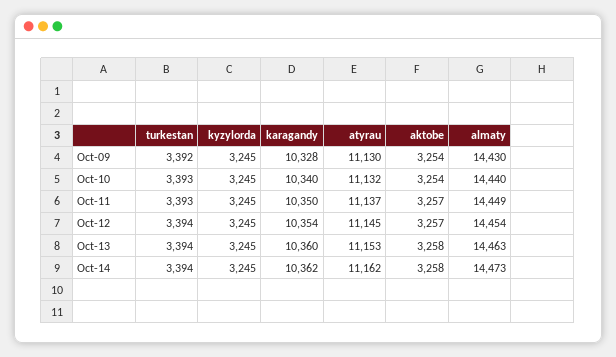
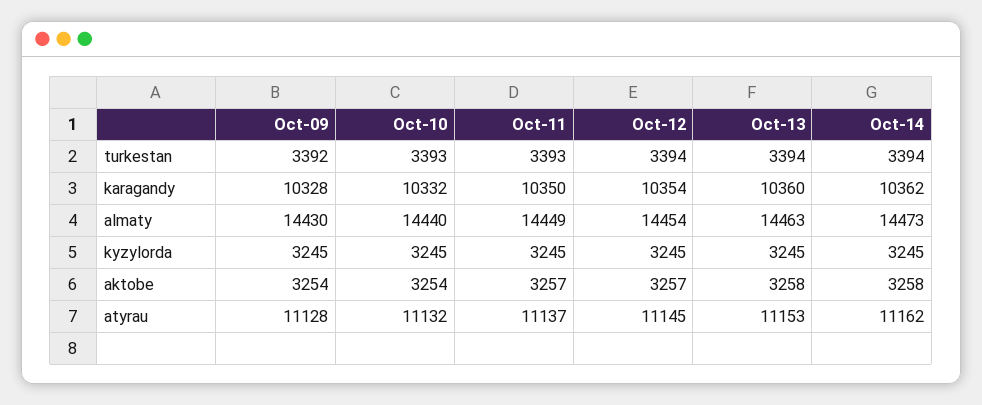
  {
    "turkestan": {
      "Oct-09": 3392,
      "Oct-10": 3393,
      "Oct-11": 3393,
      "Oct-12": 3394,
      "Oct-13": 3394,
      "Oct-14": 3394
    },
    "kyzylorda": {
      "Oct-09": 3245,
      "Oct-10": 3245,
      "Oct-11": 3245,
      "Oct-12": 3245,
      "Oct-13": 3245,
      "Oct-14": 3245
    },
    "karagandy": {
      "Oct-09": 10328,
-     "Oct-10": 10340,
+     "Oct-10": 10332,
      "Oct-11": 10350,
      "Oct-12": 10354,
      "Oct-13": 10360,
      "Oct-14": 10362
    },
    "atyrau": {
-     "Oct-09": 11130,
+     "Oct-09": 11128,
      "Oct-10": 11132,
      "Oct-11": 11137,
      "Oct-12": 11145,
      "Oct-13": 11153,
      "Oct-14": 11162
    },
    "aktobe": {
      "Oct-09": 3254,
      "Oct-10": 3254,
      "Oct-11": 3257,
      "Oct-12": 3257,
      "Oct-13": 3258,
      "Oct-14": 3258
    },
    "almaty": {
      "Oct-09": 14430,
      "Oct-10": 14440,
      "Oct-11": 14449,
      "Oct-12": 14454,
      "Oct-13": 14463,
      "Oct-14": 14473
    }
  }

